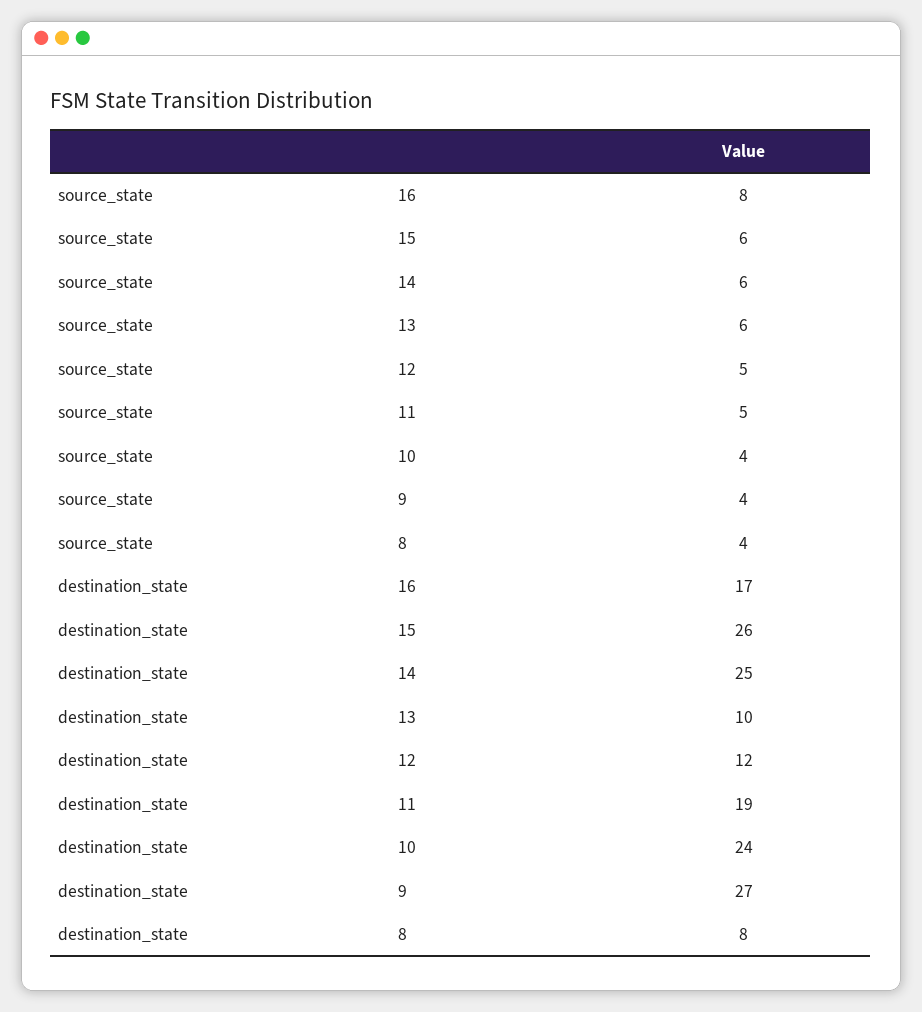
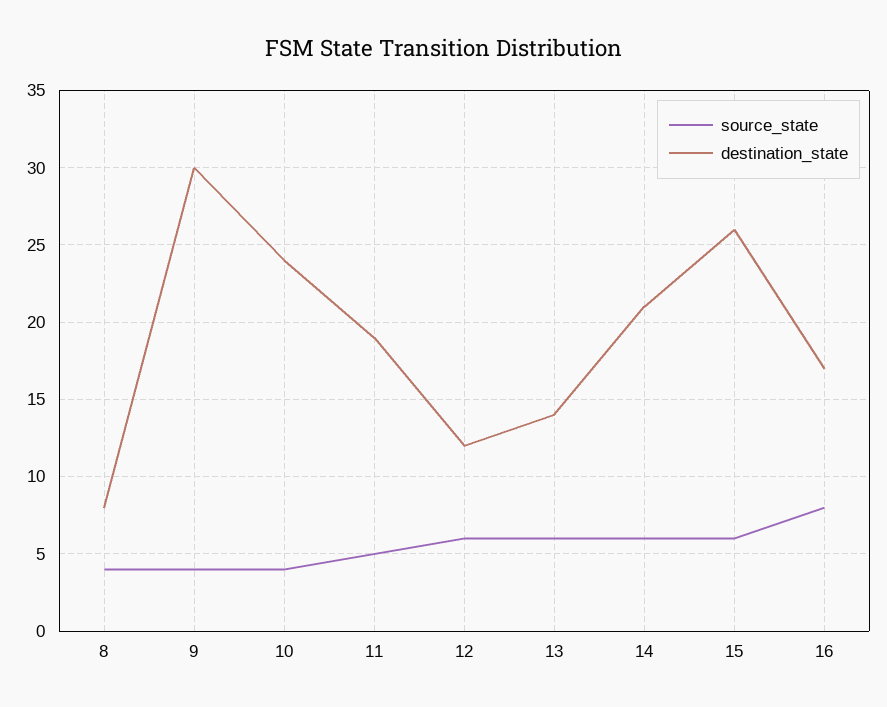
  {
    "source_state": {
      "16": 8,
      "15": 6,
      "14": 6,
      "13": 6,
-     "12": 5,
+     "12": 6,
      "11": 5,
      "10": 4,
      "9": 4,
      "8": 4
    },
    "destination_state": {
      "16": 17,
      "15": 26,
-     "14": 25,
+     "14": 21,
-     "13": 10,
+     "13": 14,
      "12": 12,
      "11": 19,
      "10": 24,
-     "9": 27,
+     "9": 30,
      "8": 8
    }
  }

